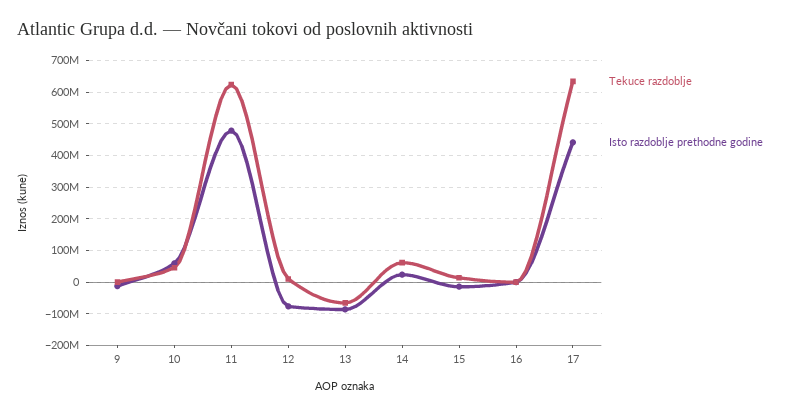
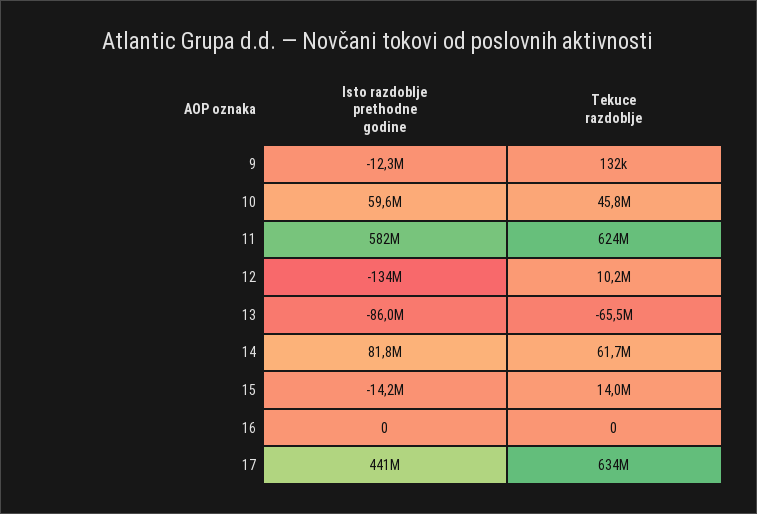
  {
    "Tekuce razdoblje": {
      "9": 132000,
      "10": 45800000,
      "11": 624000000,
      "12": 10200000,
      "13": -65500000,
      "14": 61700000,
      "15": 14000000,
      "16": 0,
      "17": 634000000
    },
    "Isto razdoblje prethodne godine": {
      "9": -12300000,
      "10": 59600000,
-     "11": 480000000,
+     "11": 582000000,
-     "12": -80000000,
+     "12": -134000000,
      "13": -86000000,
-     "14": 20000000,
+     "14": 81800000,
      "15": -14200000,
      "16": 0,
      "17": 441000000
    }
  }

